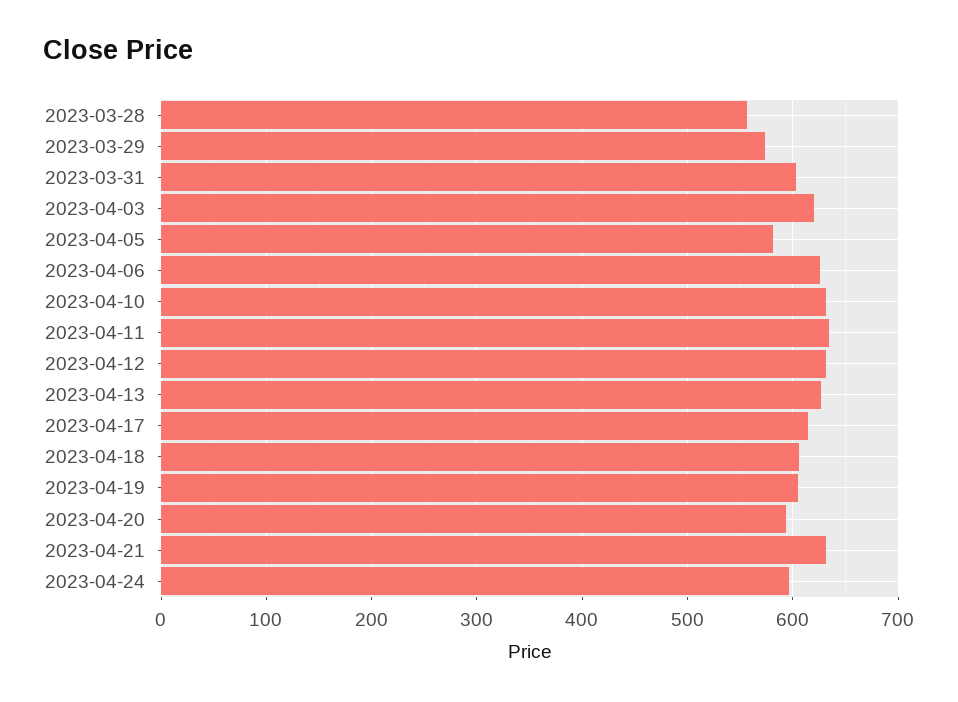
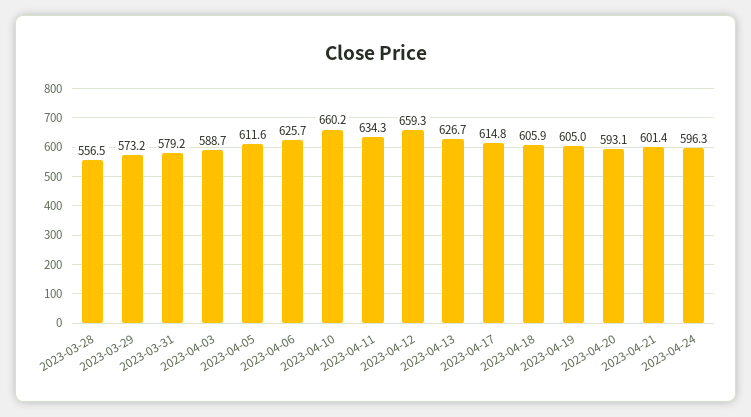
  {
    "2023-03-28": 556.5,
    "2023-03-29": 573.2,
-   "2023-03-31": 600,
+   "2023-03-31": 579.2,
-   "2023-04-03": 620,
+   "2023-04-03": 588.7,
-   "2023-04-05": 580,
+   "2023-04-05": 611.6,
    "2023-04-06": 625.7,
-   "2023-04-10": 630,
+   "2023-04-10": 660.2,
    "2023-04-11": 634.3,
-   "2023-04-12": 630,
+   "2023-04-12": 659.3,
    "2023-04-13": 626.7,
    "2023-04-17": 614.8,
    "2023-04-18": 605.9,
    "2023-04-19": 605,
    "2023-04-20": 593.1,
-   "2023-04-21": 630,
+   "2023-04-21": 601.4,
    "2023-04-24": 596.3
  }

